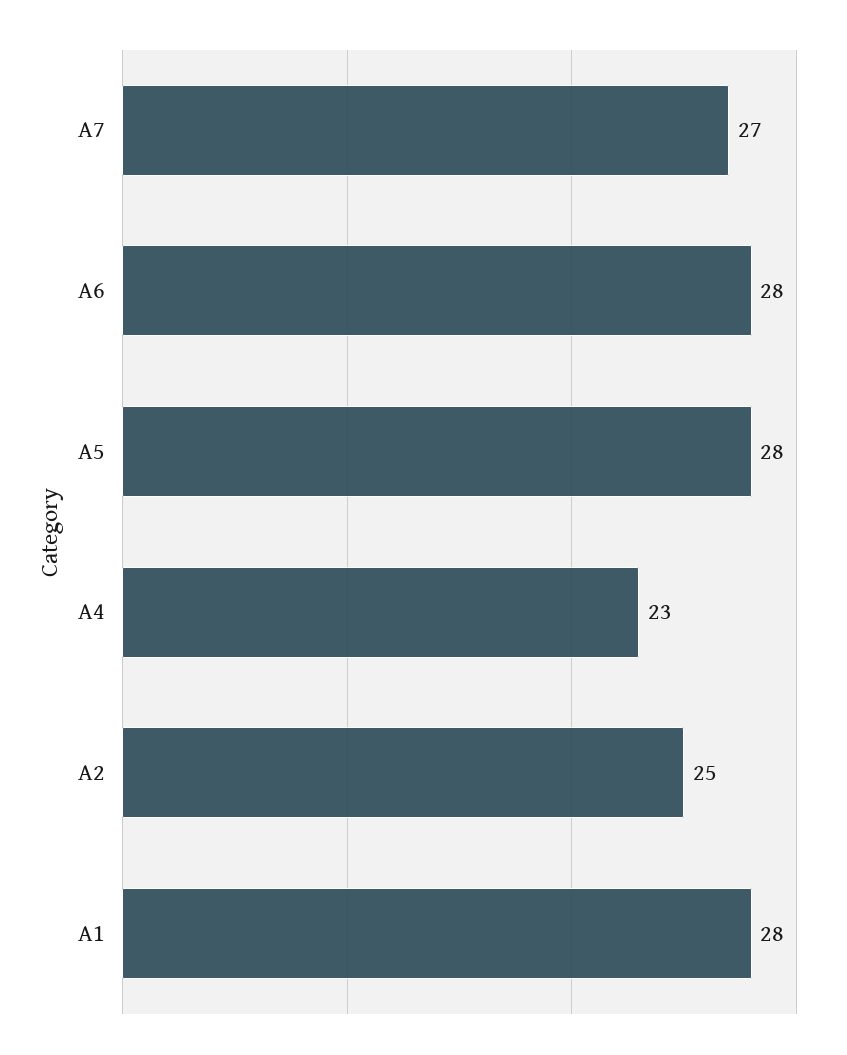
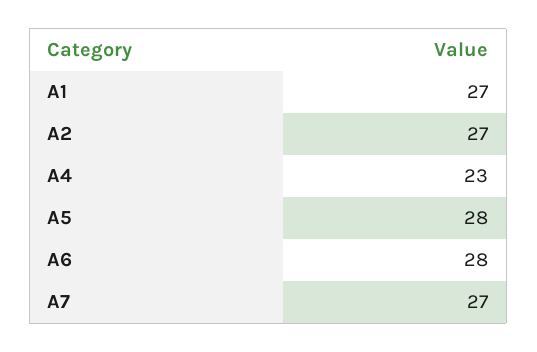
  {
    "A7": 27,
    "A6": 28,
    "A5": 28,
    "A4": 23,
-   "A2": 25,
+   "A2": 27,
-   "A1": 28
+   "A1": 27
  }

